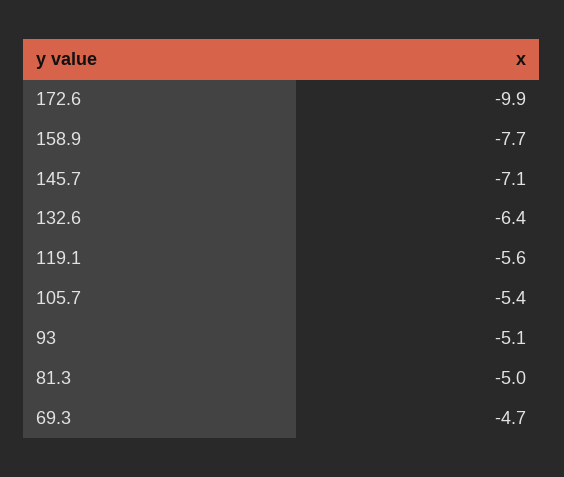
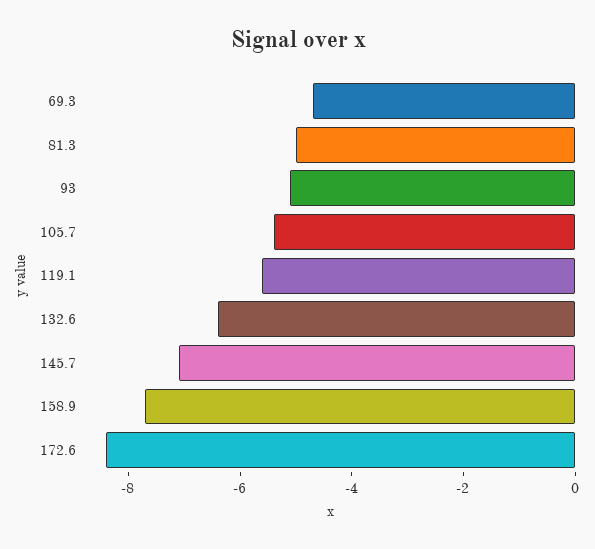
  {
-   "172.6": -9.9,
+   "172.6": -8.5,
    "158.9": -7.7,
    "145.7": -7.1,
    "132.6": -6.4,
    "119.1": -5.6,
    "105.7": -5.4,
    "93": -5.1,
    "81.3": -5,
    "69.3": -4.7
  }

